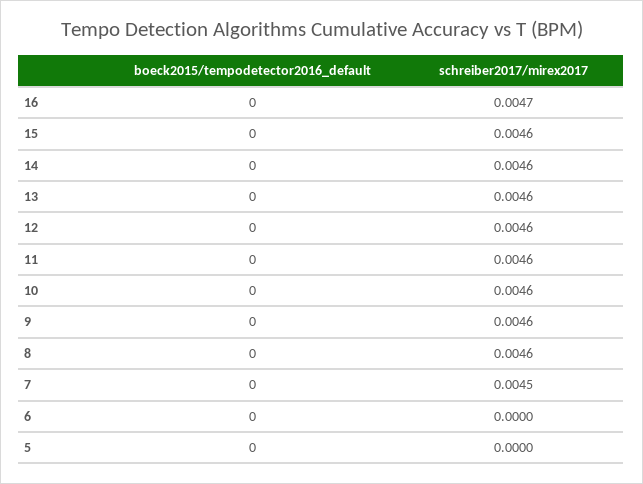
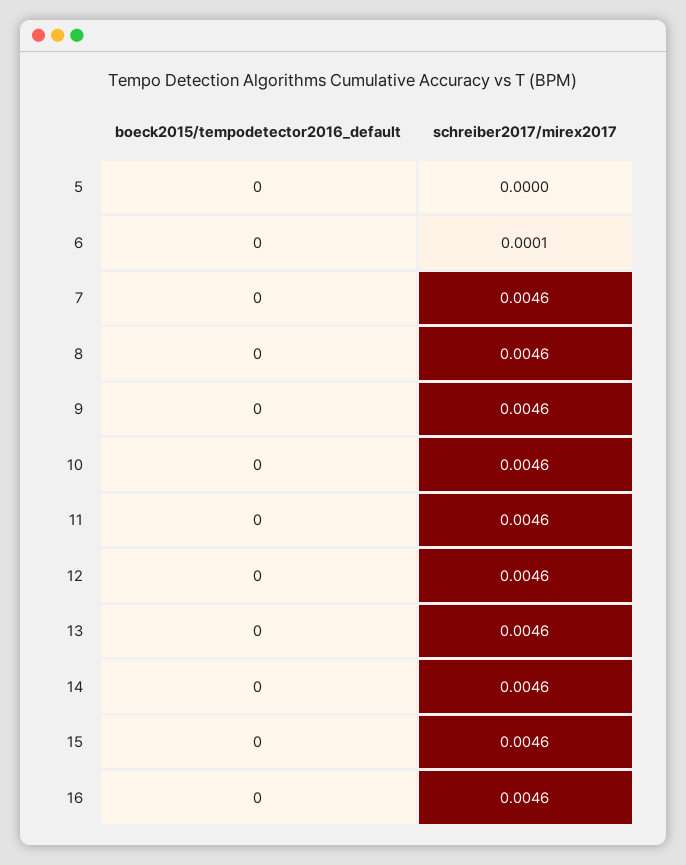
  {
    "boeck2015/tempodetector2016_default": {
      "16": 0,
      "15": 0,
      "14": 0,
      "13": 0,
      "12": 0,
      "11": 0,
      "10": 0,
      "9": 0,
      "8": 0,
      "7": 0,
      "6": 0,
      "5": 0
    },
    "schreiber2017/mirex2017": {
-     "16": 0.0047,
+     "16": 0.0046,
      "15": 0.0046,
      "14": 0.0046,
      "13": 0.0046,
      "12": 0.0046,
      "11": 0.0046,
      "10": 0.0046,
      "9": 0.0046,
      "8": 0.0046,
-     "7": 0.0045,
+     "7": 0.0046,
-     "6": 0,
+     "6": 0.0001,
      "5": 0
    }
  }

